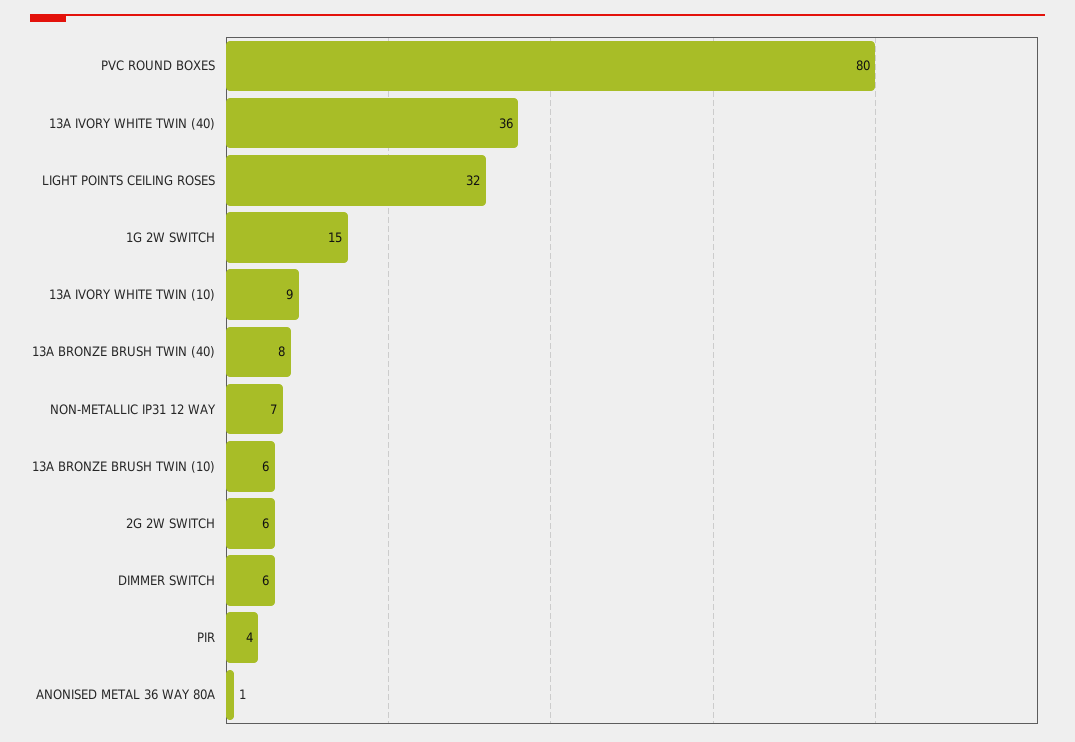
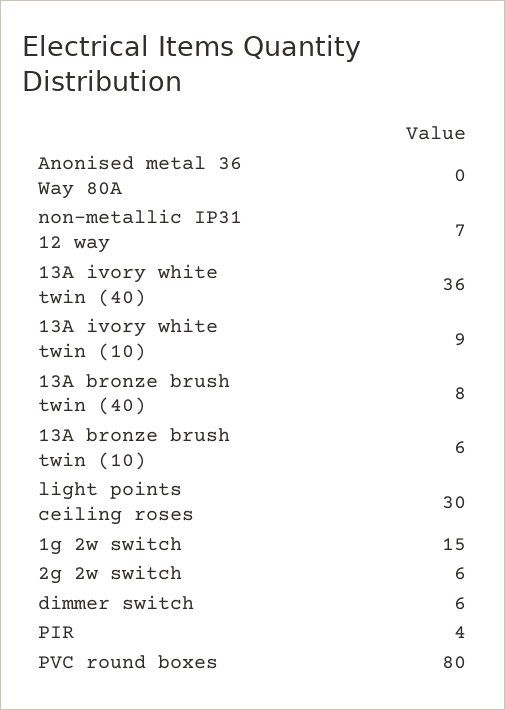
  {
    "PVC ROUND BOXES": 80,
    "13A IVORY WHITE TWIN (40)": 36,
-   "LIGHT POINTS CEILING ROSES": 32,
+   "LIGHT POINTS CEILING ROSES": 30,
    "1G 2W SWITCH": 15,
    "13A IVORY WHITE TWIN (10)": 9,
    "13A BRONZE BRUSH TWIN (40)": 8,
    "NON-METALLIC IP31 12 WAY": 7,
    "13A BRONZE BRUSH TWIN (10)": 6,
    "2G 2W SWITCH": 6,
    "DIMMER SWITCH": 6,
    "PIR": 4,
-   "ANONISED METAL 36 WAY 80A": 1
+   "ANONISED METAL 36 WAY 80A": 0
  }

